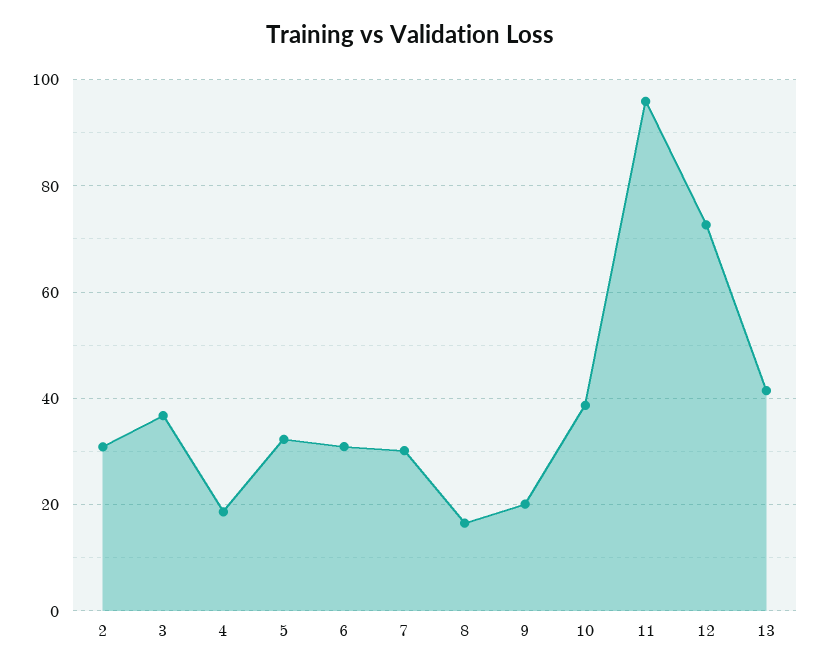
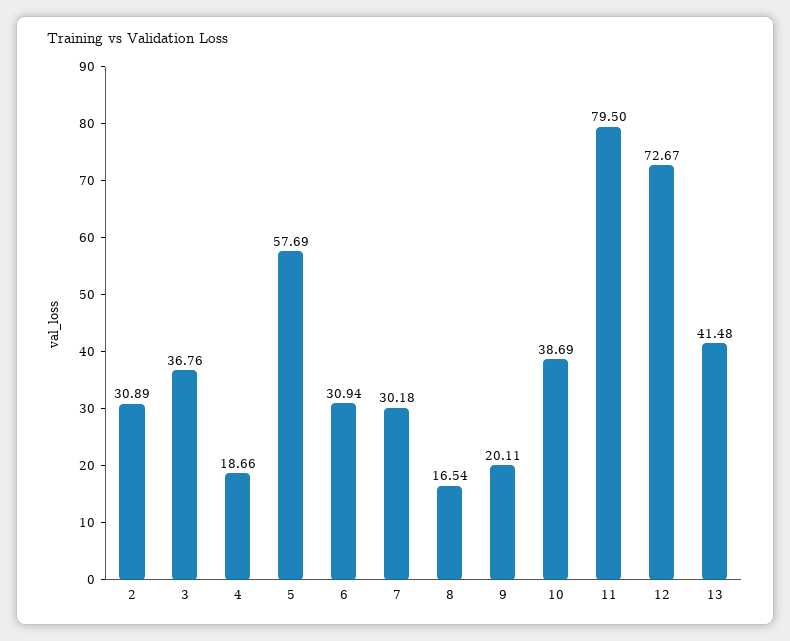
  {
    "2": 30.89,
    "3": 36.76,
    "4": 18.66,
-   "5": 32,
+   "5": 57.69,
    "6": 30.94,
    "7": 30.18,
    "8": 16.54,
    "9": 20.11,
    "10": 38.69,
-   "11": 96,
+   "11": 79.5,
    "12": 72.67,
    "13": 41.48
  }

